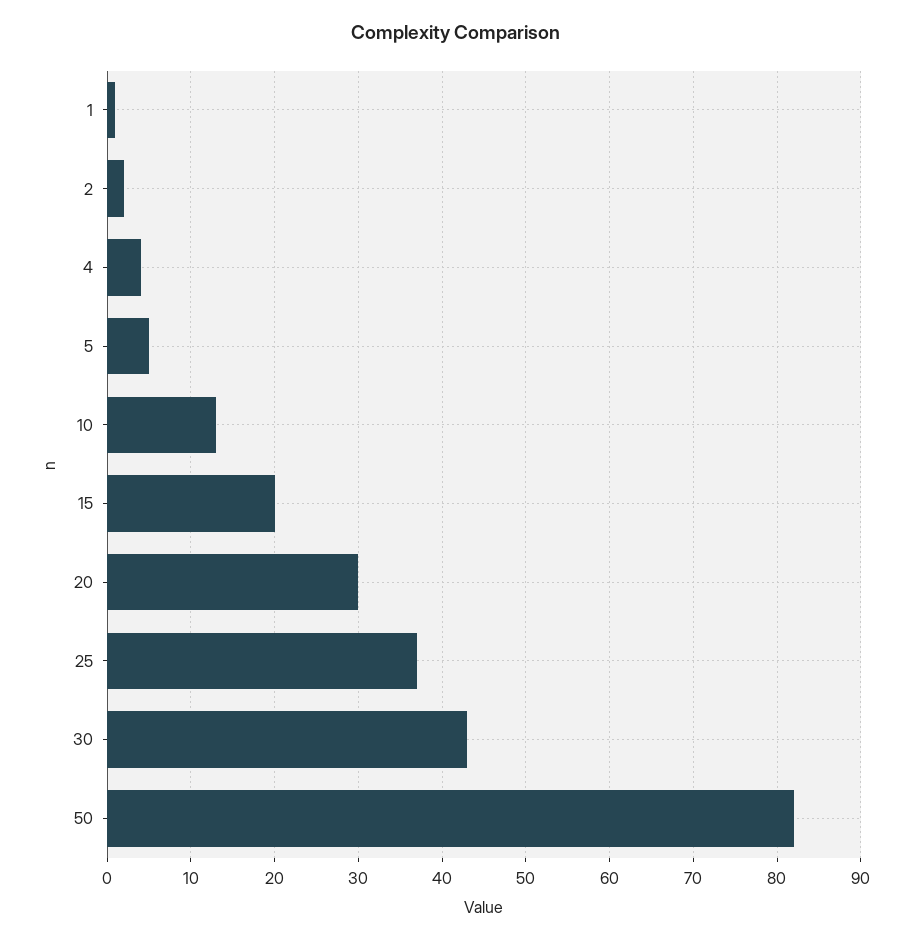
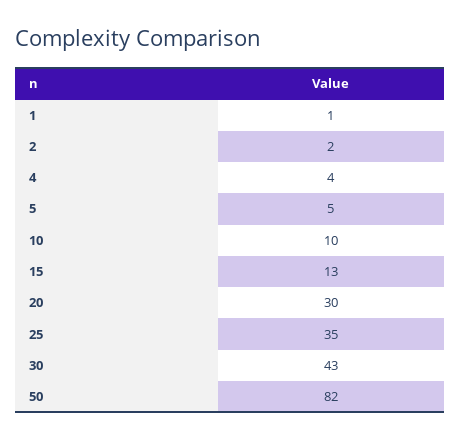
  {
    "1": 1,
    "2": 2,
    "4": 4,
    "5": 5,
-   "10": 13,
+   "10": 10,
-   "15": 20,
+   "15": 13,
    "20": 30,
-   "25": 37,
+   "25": 35,
    "30": 43,
    "50": 82
  }

